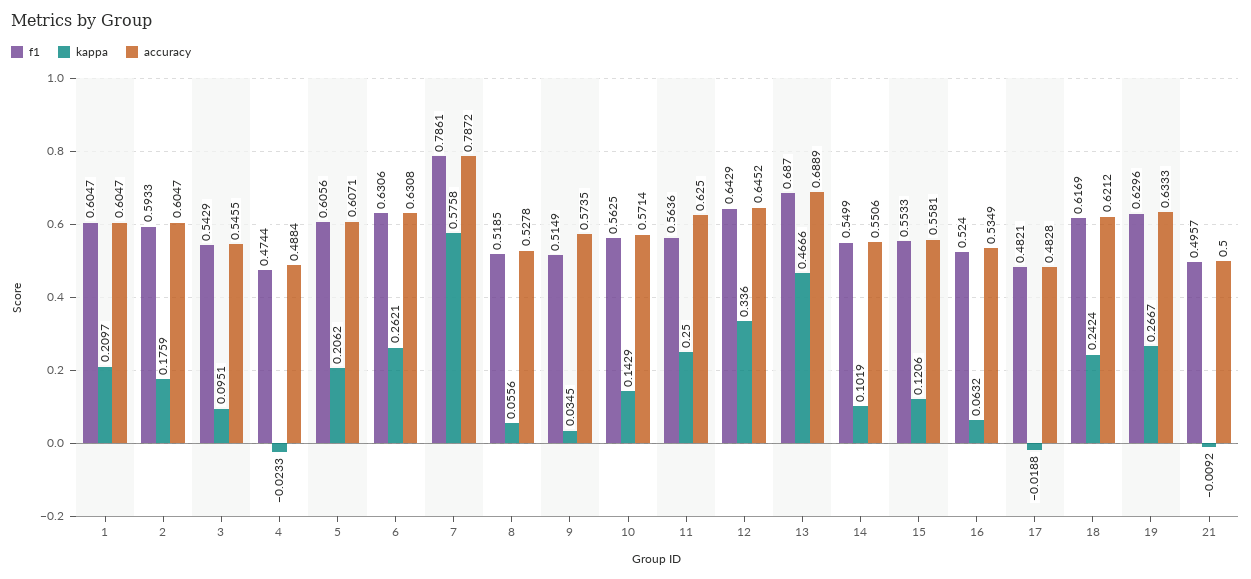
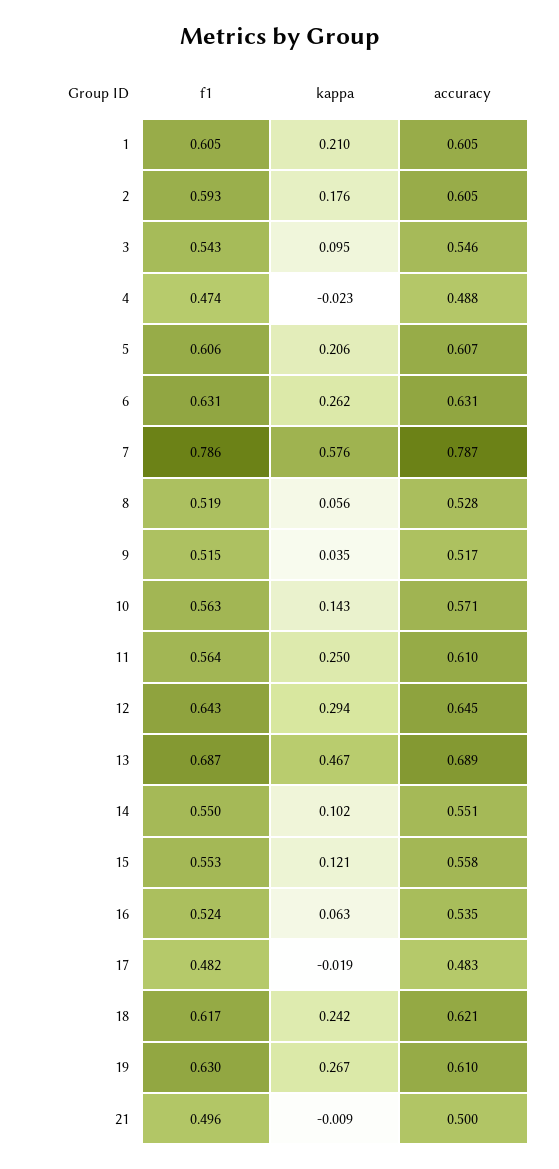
  {
    "f1": {
      "1": 0.6047,
      "2": 0.5933,
      "3": 0.5429,
      "4": 0.4744,
      "5": 0.6056,
      "6": 0.6306,
      "7": 0.7861,
      "8": 0.5185,
      "9": 0.5149,
      "10": 0.5625,
      "11": 0.5636,
      "12": 0.6429,
      "13": 0.687,
      "14": 0.5499,
      "15": 0.5533,
      "16": 0.524,
      "17": 0.4821,
      "18": 0.6169,
      "19": 0.6296,
      "21": 0.4957
    },
    "kappa": {
      "1": 0.2097,
      "2": 0.1759,
      "3": 0.0951,
      "4": -0.0233,
      "5": 0.2062,
      "6": 0.2621,
      "7": 0.5758,
      "8": 0.0556,
      "9": 0.0345,
      "10": 0.1429,
      "11": 0.25,
-     "12": 0.336,
+     "12": 0.294,
      "13": 0.4666,
      "14": 0.1019,
      "15": 0.1206,
      "16": 0.0632,
      "17": -0.0188,
      "18": 0.2424,
      "19": 0.2667,
      "21": -0.0092
    },
    "accuracy": {
      "1": 0.6047,
      "2": 0.6047,
      "3": 0.5455,
      "4": 0.4884,
      "5": 0.6071,
      "6": 0.6308,
      "7": 0.7872,
      "8": 0.5278,
-     "9": 0.5735,
+     "9": 0.517,
      "10": 0.5714,
-     "11": 0.625,
+     "11": 0.61,
      "12": 0.6452,
      "13": 0.6889,
      "14": 0.5506,
      "15": 0.5581,
      "16": 0.5349,
      "17": 0.4828,
      "18": 0.6212,
-     "19": 0.6333,
+     "19": 0.61,
      "21": 0.5
    }
  }

